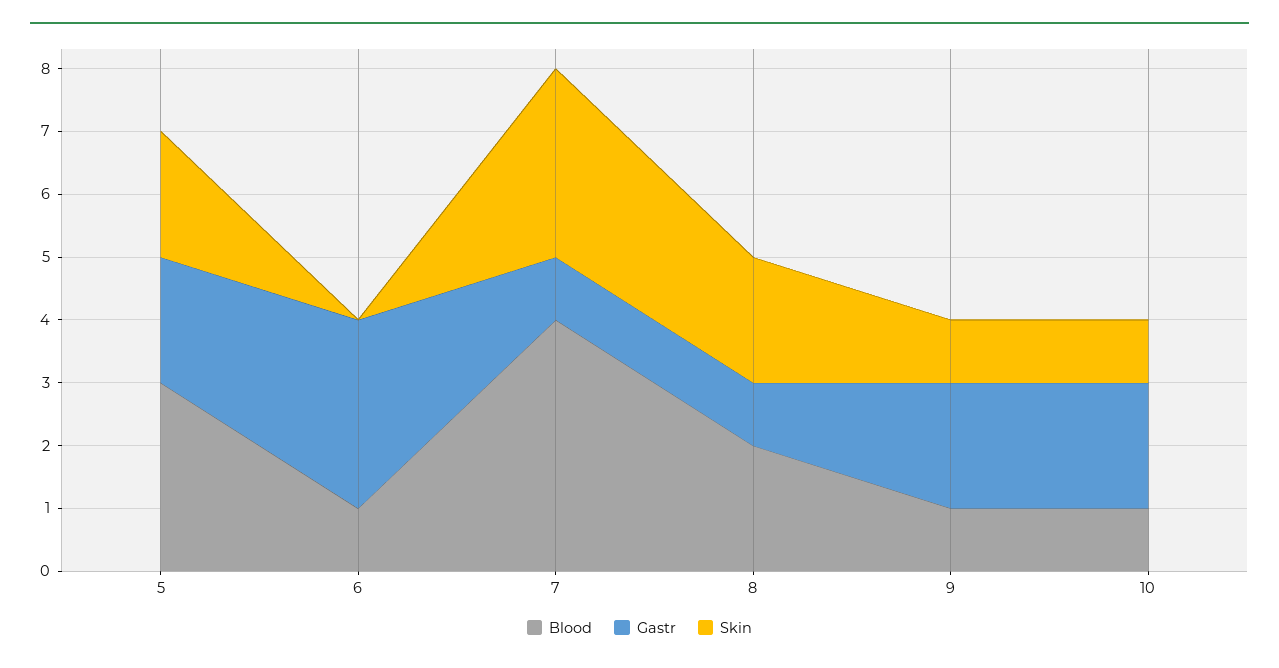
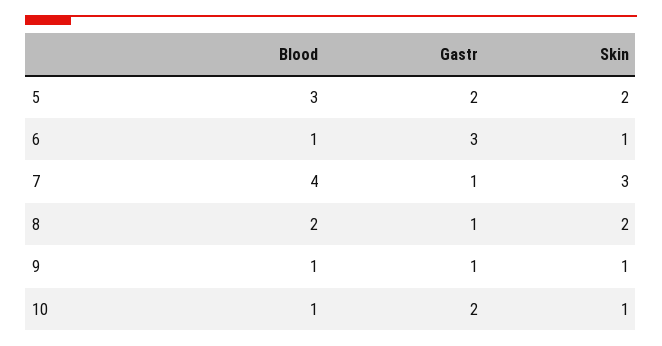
  {
    "Blood": {
      "5": 3,
      "6": 1,
      "7": 4,
      "8": 2,
      "9": 1,
      "10": 1
    },
    "Gastr": {
      "5": 2,
      "6": 3,
      "7": 1,
      "8": 1,
-     "9": 2,
+     "9": 1,
      "10": 2
    },
    "Skin": {
      "5": 2,
-     "6": 0,
+     "6": 1,
      "7": 3,
      "8": 2,
      "9": 1,
      "10": 1
    }
  }

